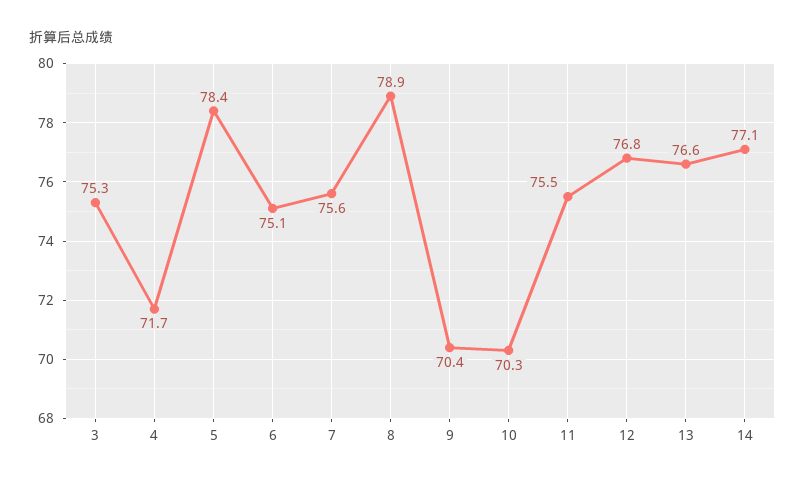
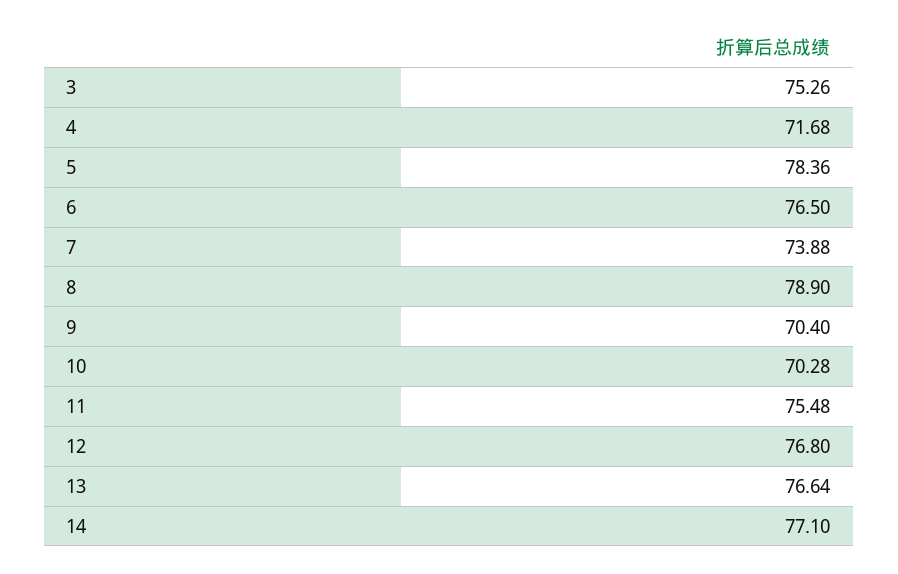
  {
    "3": 75.26,
    "4": 71.68,
    "5": 78.36,
-   "6": 75.1,
+   "6": 76.5,
-   "7": 75.6,
+   "7": 73.88,
    "8": 78.9,
    "9": 70.4,
    "10": 70.28,
    "11": 75.48,
    "12": 76.8,
    "13": 76.64,
    "14": 77.1
  }

